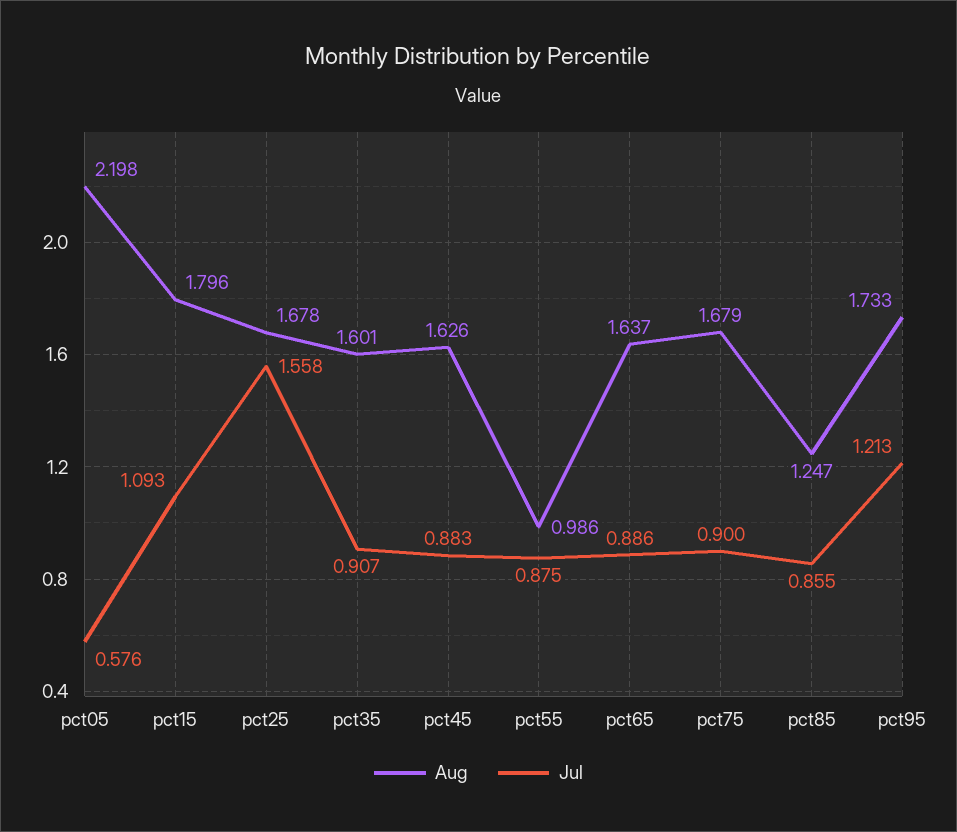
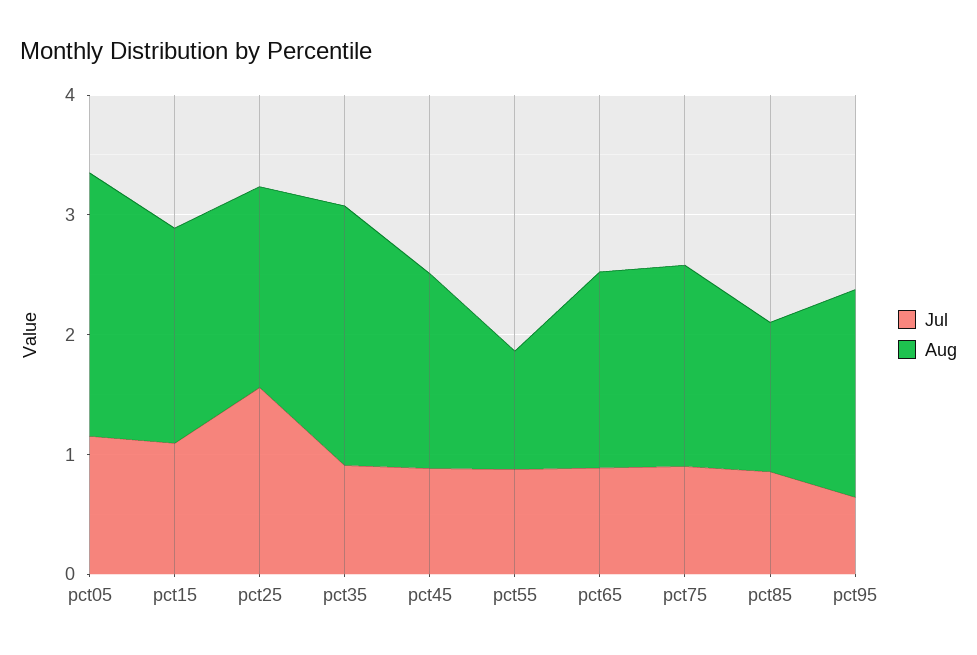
  {
    "Aug": {
      "pct05": 2.198,
      "pct15": 1.796,
      "pct25": 1.678,
-     "pct35": 1.601,
+     "pct35": 2.2,
      "pct45": 1.626,
      "pct55": 0.986,
      "pct65": 1.637,
      "pct75": 1.679,
      "pct85": 1.247,
      "pct95": 1.733
    },
    "Jul": {
-     "pct05": 0.576,
+     "pct05": 1.2,
      "pct15": 1.093,
      "pct25": 1.558,
      "pct35": 0.907,
      "pct45": 0.883,
      "pct55": 0.875,
      "pct65": 0.886,
      "pct75": 0.9,
      "pct85": 0.855,
-     "pct95": 1.213
+     "pct95": 0.6
    }
  }

